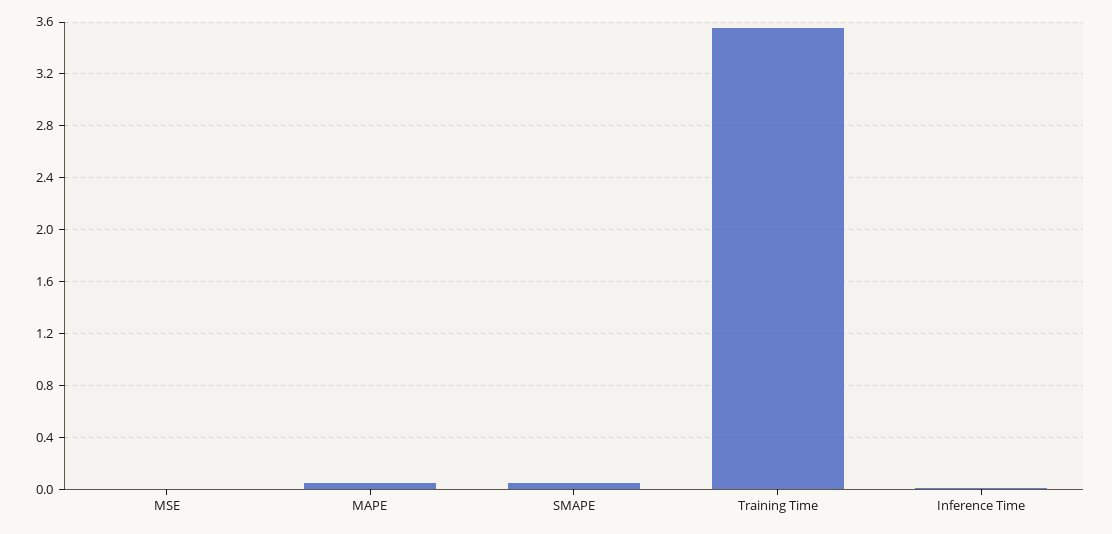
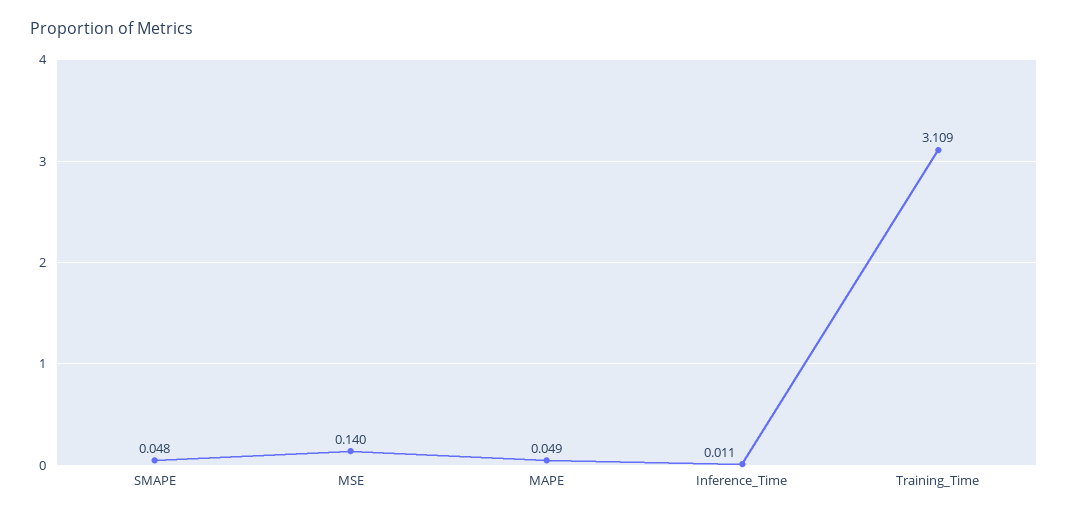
  {
-   "MSE": 0,
+   "MSE": 0.14,
    "MAPE": 0.049,
    "SMAPE": 0.048,
-   "Training Time": 3.55,
+   "Training Time": 3.109,
    "Inference Time": 0.011
  }

